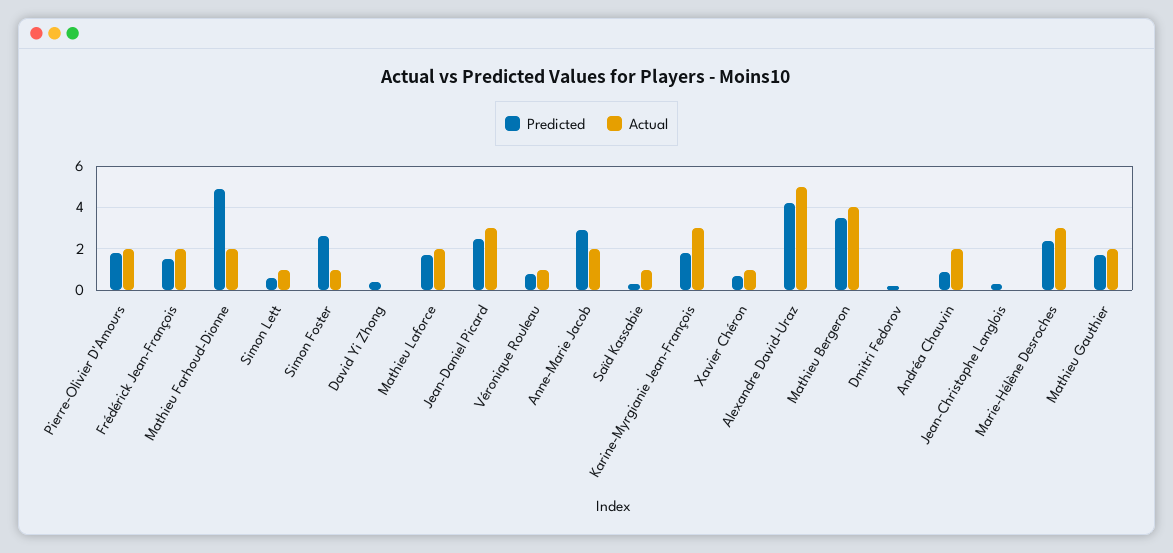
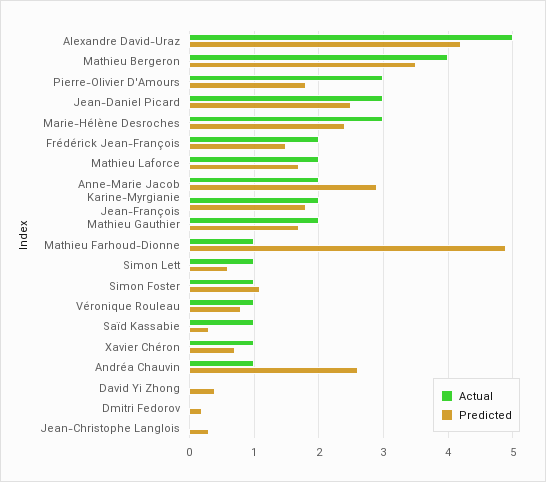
  {
    "Predicted": {
      "Pierre-Olivier D'Amours": 1.8,
      "Frédérick Jean-François": 1.5,
      "Mathieu Farhoud-Dionne": 4.9,
      "Simon Lett": 0.6,
-     "Simon Foster": 2.5,
+     "Simon Foster": 1.1,
      "David Yi Zhong": 0.4,
      "Mathieu Laforce": 1.7,
      "Jean-Daniel Picard": 2.5,
      "Véronique Rouleau": 0.8,
      "Anne-Marie Jacob": 2.9,
      "Saïd Kassabie": 0.3,
      "Karine-Myrgianie Jean-François": 1.8,
      "Xavier Chéron": 0.7,
      "Alexandre David-Uraz": 4.2,
      "Mathieu Bergeron": 3.5,
      "Dmitri Fedorov": 0.2,
-     "Andréa Chauvin": 1,
+     "Andréa Chauvin": 2.6,
      "Jean-Christophe Langlois": 0.3,
      "Marie-Hélène Desroches": 2.4,
      "Mathieu Gauthier": 1.7
    },
    "Actual": {
-     "Pierre-Olivier D'Amours": 2,
+     "Pierre-Olivier D'Amours": 3,
      "Frédérick Jean-François": 2,
-     "Mathieu Farhoud-Dionne": 2,
+     "Mathieu Farhoud-Dionne": 1,
      "Simon Lett": 1,
      "Simon Foster": 1,
      "David Yi Zhong": 0,
      "Mathieu Laforce": 2,
      "Jean-Daniel Picard": 3,
      "Véronique Rouleau": 1,
      "Anne-Marie Jacob": 2,
      "Saïd Kassabie": 1,
-     "Karine-Myrgianie Jean-François": 3,
+     "Karine-Myrgianie Jean-François": 2,
      "Xavier Chéron": 1,
      "Alexandre David-Uraz": 5,
      "Mathieu Bergeron": 4,
      "Dmitri Fedorov": 0,
-     "Andréa Chauvin": 2,
+     "Andréa Chauvin": 1,
      "Jean-Christophe Langlois": 0,
      "Marie-Hélène Desroches": 3,
      "Mathieu Gauthier": 2
    }
  }

